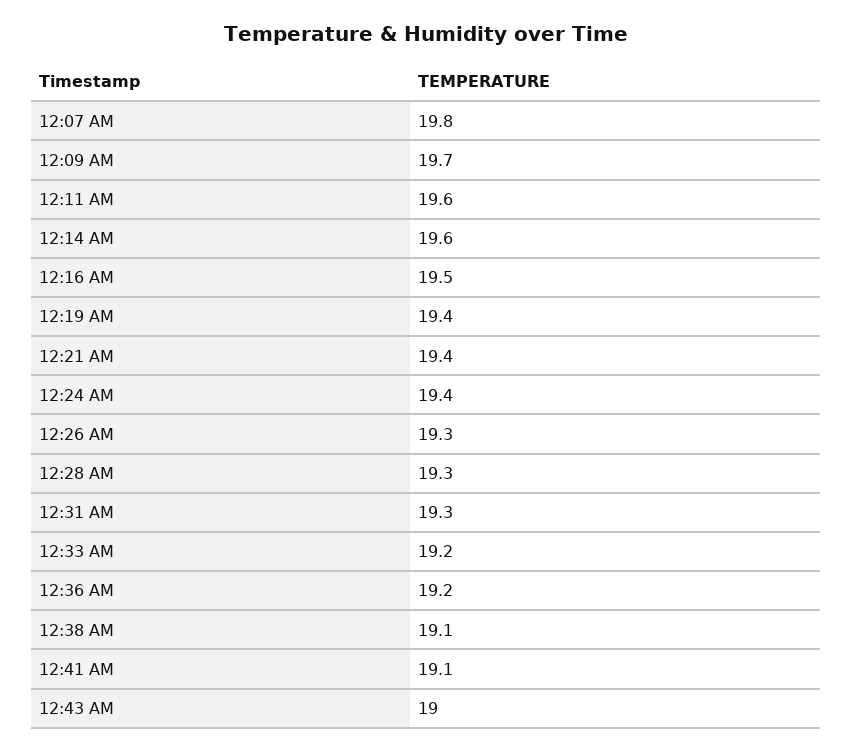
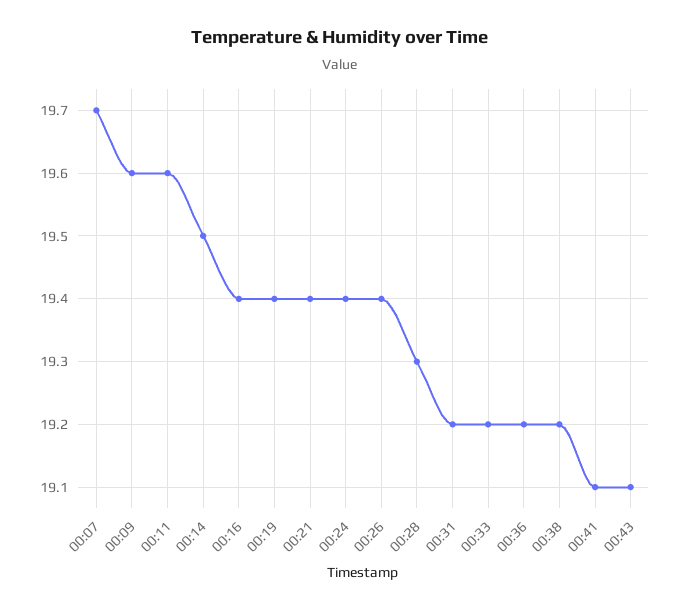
  {
-   "12:07 AM": 19.8,
+   "12:07 AM": 19.7,
-   "12:09 AM": 19.7,
+   "12:09 AM": 19.6,
    "12:11 AM": 19.6,
-   "12:14 AM": 19.6,
+   "12:14 AM": 19.5,
-   "12:16 AM": 19.5,
+   "12:16 AM": 19.4,
    "12:19 AM": 19.4,
    "12:21 AM": 19.4,
    "12:24 AM": 19.4,
-   "12:26 AM": 19.3,
+   "12:26 AM": 19.4,
    "12:28 AM": 19.3,
-   "12:31 AM": 19.3,
+   "12:31 AM": 19.2,
    "12:33 AM": 19.2,
    "12:36 AM": 19.2,
-   "12:38 AM": 19.1,
+   "12:38 AM": 19.2,
    "12:41 AM": 19.1,
-   "12:43 AM": 19
+   "12:43 AM": 19.1
  }

